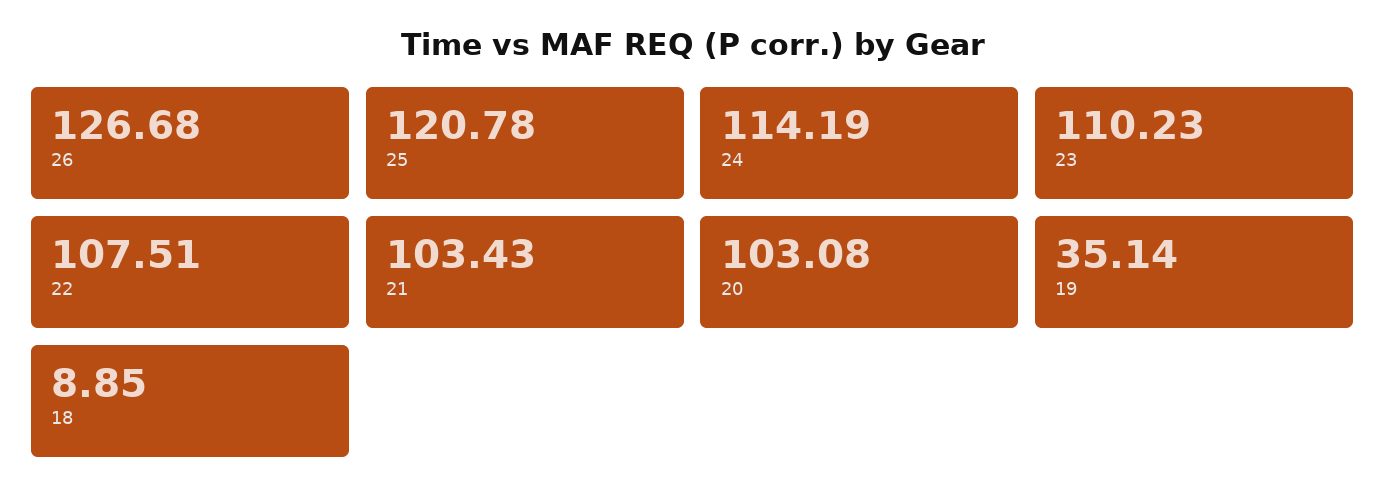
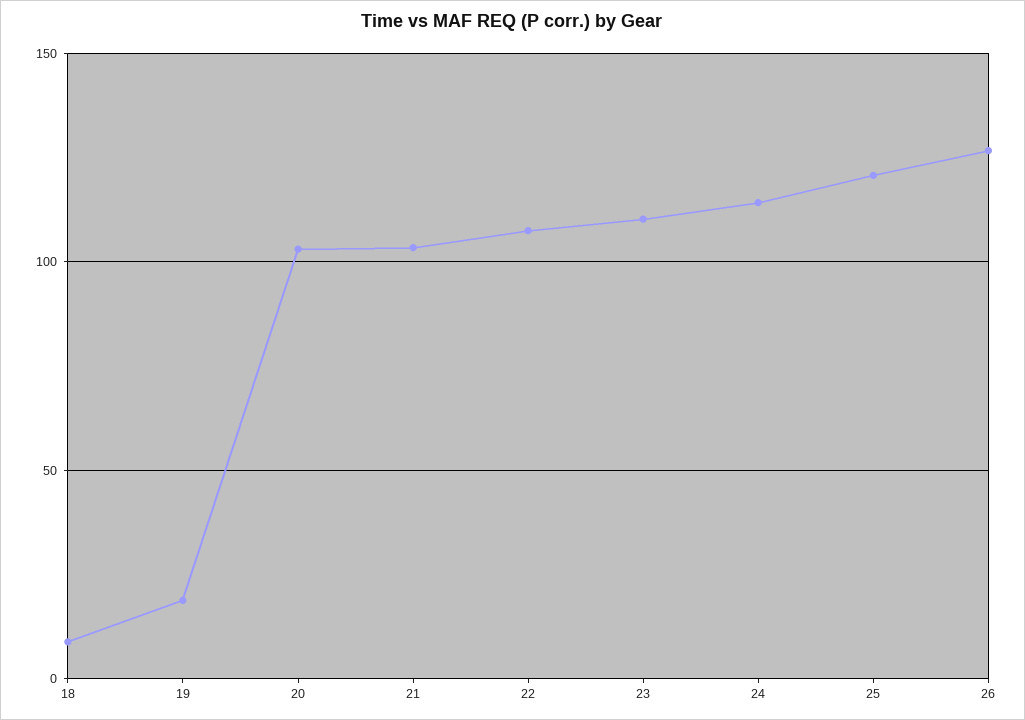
  {
    "26": 126.68,
    "25": 120.78,
    "24": 114.19,
    "23": 110.23,
    "22": 107.51,
    "21": 103.43,
    "20": 103.08,
-   "19": 35.14,
+   "19": 20,
    "18": 8.85
  }

